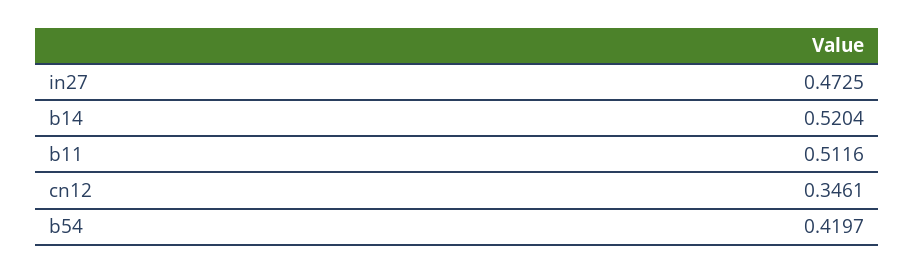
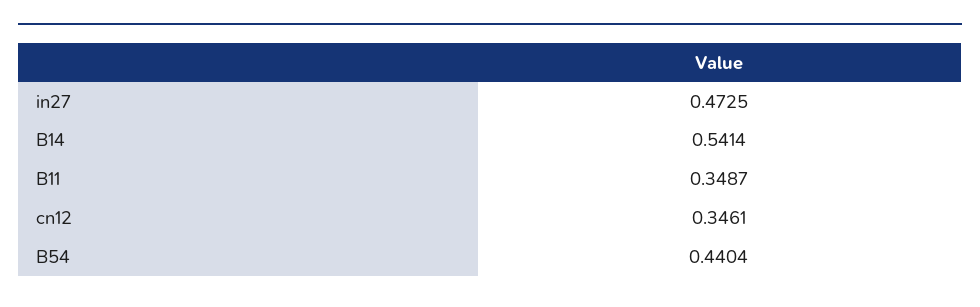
  {
    "in27": 0.4725,
-   "b14": 0.5204,
+   "b14": 0.5414,
-   "b11": 0.5116,
+   "b11": 0.3487,
    "cn12": 0.3461,
-   "b54": 0.4197
+   "b54": 0.4404
  }

